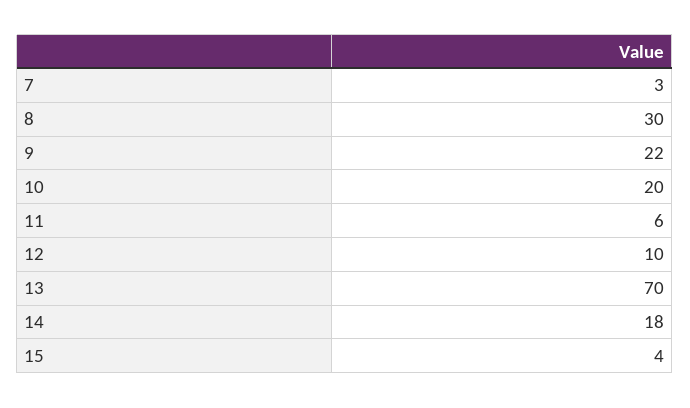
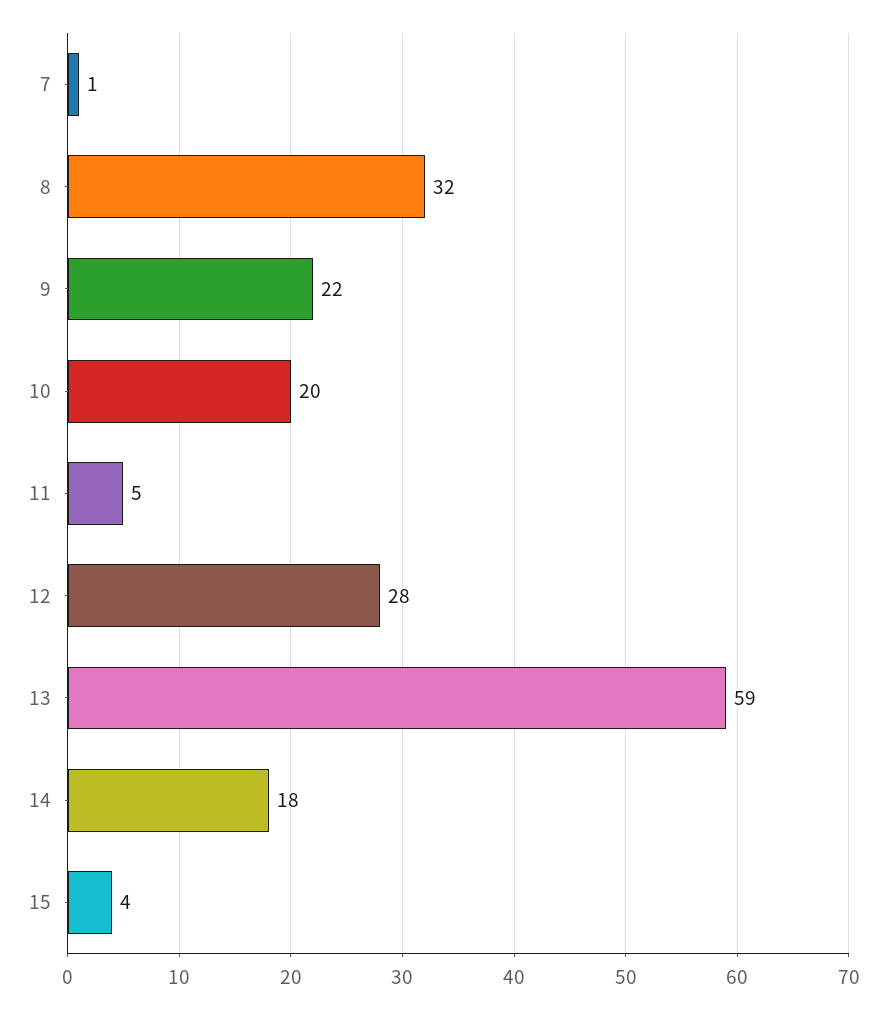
  {
-   "7": 3,
+   "7": 1,
-   "8": 30,
+   "8": 32,
    "9": 22,
    "10": 20,
-   "11": 6,
+   "11": 5,
-   "12": 10,
+   "12": 28,
-   "13": 70,
+   "13": 59,
    "14": 18,
    "15": 4
  }

